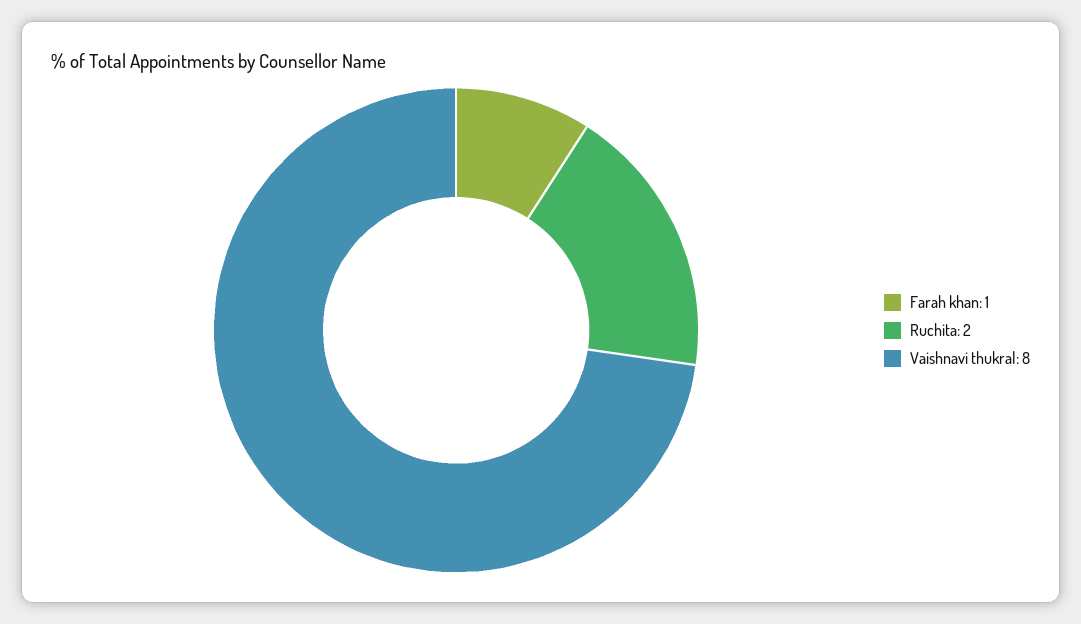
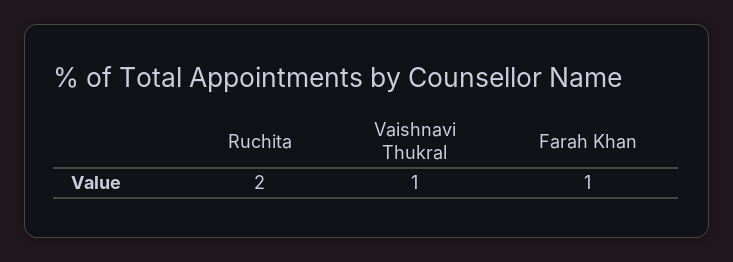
  {
    "Farah khan": 1,
    "Ruchita": 2,
-   "Vaishnavi thukral": 8
+   "Vaishnavi thukral": 1
  }

